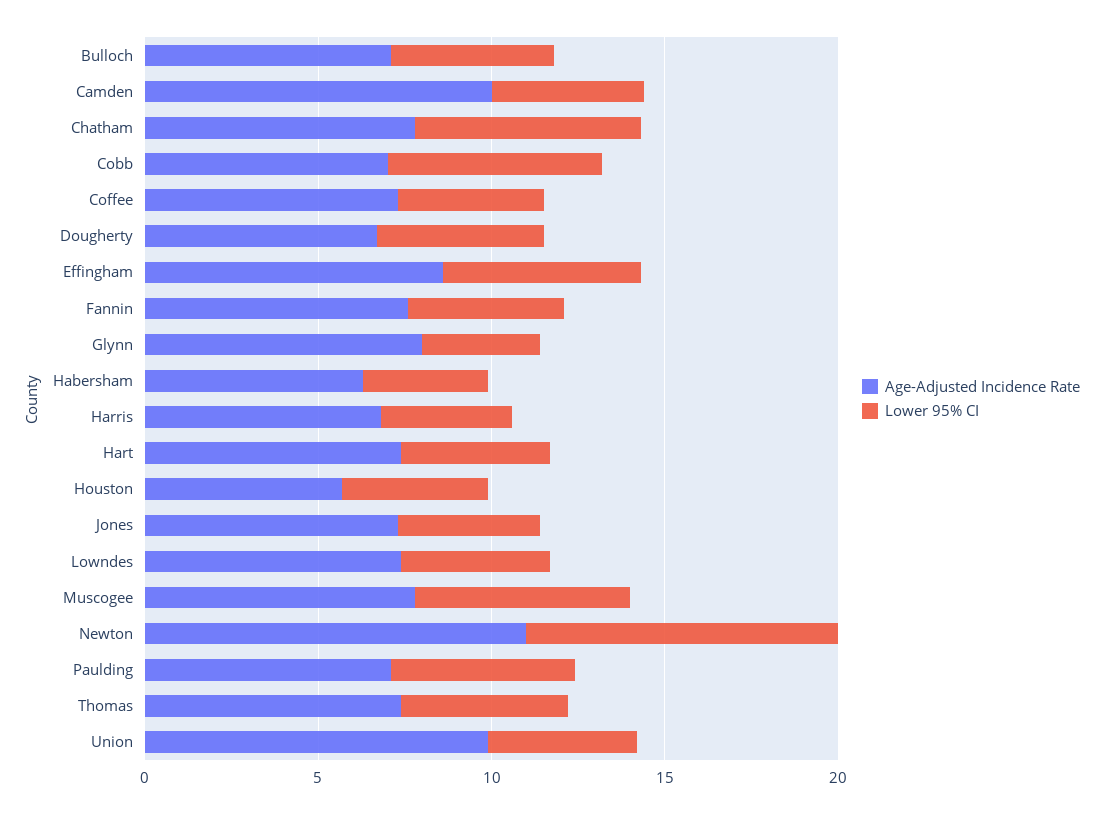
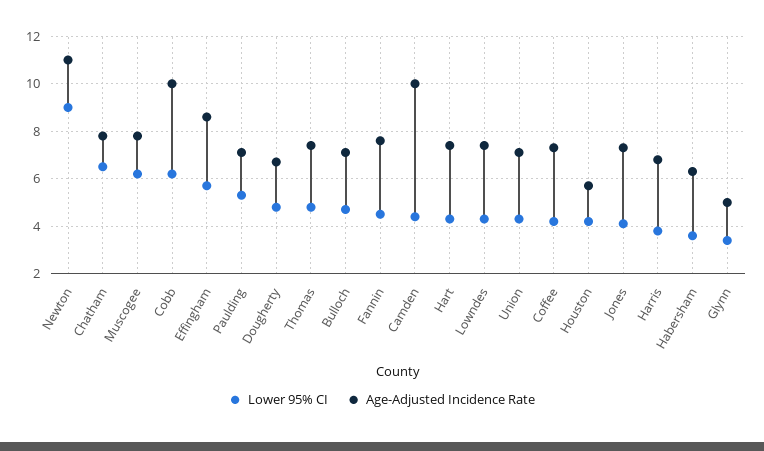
  {
    "Age-Adjusted Incidence Rate": {
      "Bulloch": 7,
      "Camden": 10,
      "Chatham": 8,
-     "Cobb": 7,
+     "Cobb": 10,
      "Coffee": 7.5,
      "Dougherty": 6.5,
      "Effingham": 8.5,
      "Fannin": 7.5,
-     "Glynn": 8,
+     "Glynn": 5,
      "Habersham": 6.5,
      "Harris": 7,
      "Hart": 7.5,
      "Houston": 5.5,
      "Jones": 7.5,
      "Lowndes": 7.5,
      "Muscogee": 8,
      "Newton": 11,
      "Paulding": 7,
      "Thomas": 7.5,
-     "Union": 10
+     "Union": 7
    },
    "Lower 95% CI": {
      "Bulloch": 4.5,
      "Camden": 4.5,
      "Chatham": 6.5,
      "Cobb": 6,
      "Coffee": 4,
      "Dougherty": 5,
      "Effingham": 5.5,
      "Fannin": 4.5,
      "Glynn": 3.5,
      "Habersham": 3.5,
      "Harris": 4,
      "Hart": 4.5,
      "Houston": 4,
      "Jones": 4,
      "Lowndes": 4.5,
      "Muscogee": 6,
      "Newton": 9,
      "Paulding": 5.5,
      "Thomas": 5,
      "Union": 4.5
    }
  }

